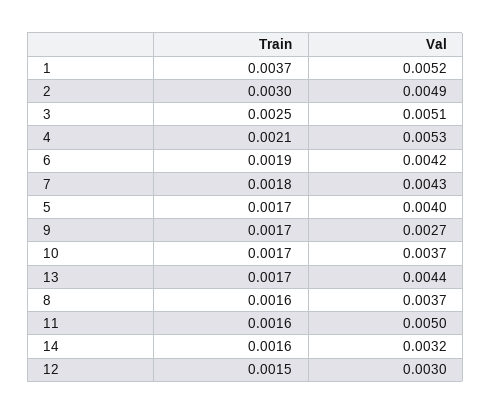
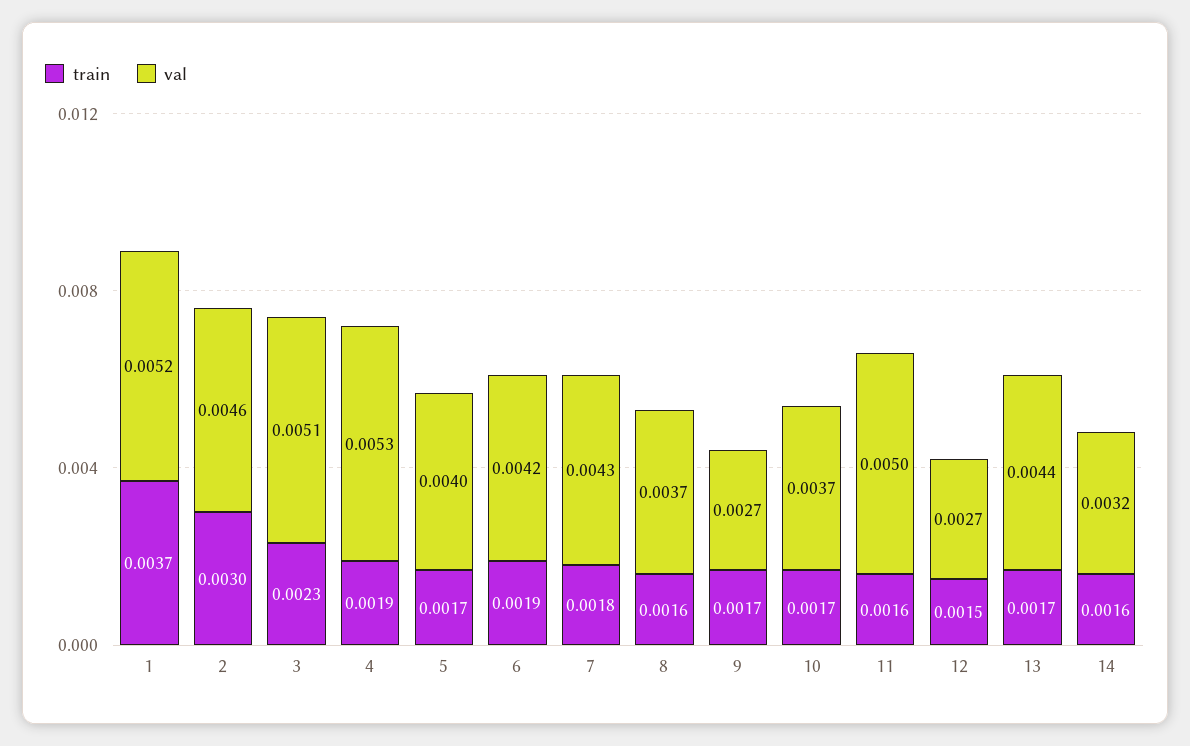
  {
    "Train": {
      "1": 0.0037,
      "2": 0.003,
-     "3": 0.0025,
+     "3": 0.0023,
-     "4": 0.0021,
+     "4": 0.0019,
      "6": 0.0019,
      "7": 0.0018,
      "5": 0.0017,
      "9": 0.0017,
      "10": 0.0017,
      "13": 0.0017,
      "8": 0.0016,
      "11": 0.0016,
      "14": 0.0016,
      "12": 0.0015
    },
    "Val": {
      "1": 0.0052,
-     "2": 0.0049,
+     "2": 0.0046,
      "3": 0.0051,
      "4": 0.0053,
      "6": 0.0042,
      "7": 0.0043,
      "5": 0.004,
      "9": 0.0027,
      "10": 0.0037,
      "13": 0.0044,
      "8": 0.0037,
      "11": 0.005,
      "14": 0.0032,
-     "12": 0.003
+     "12": 0.0027
    }
  }

